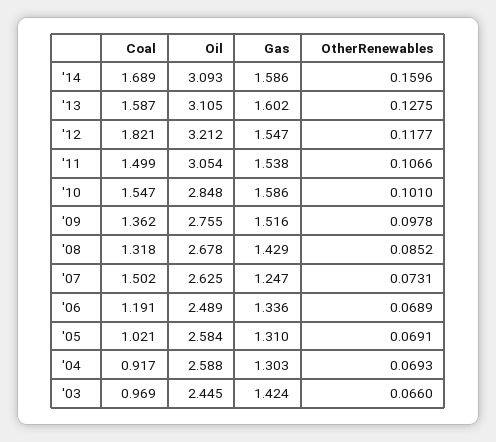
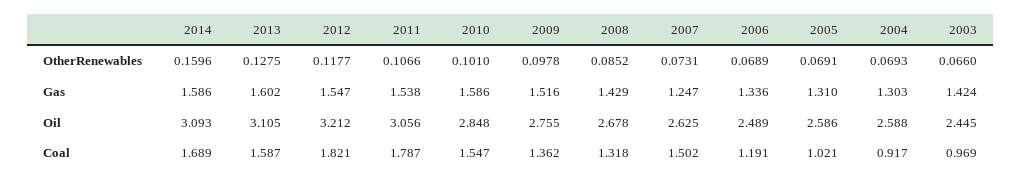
  {
    "Coal": {
      "'14": 1.689,
      "'13": 1.587,
      "'12": 1.821,
-     "'11": 1.499,
+     "'11": 1.787,
      "'10": 1.547,
      "'09": 1.362,
      "'08": 1.318,
      "'07": 1.502,
      "'06": 1.191,
      "'05": 1.021,
      "'04": 0.917,
      "'03": 0.969
    },
    "Oil": {
      "'14": 3.093,
      "'13": 3.105,
      "'12": 3.212,
-     "'11": 3.054,
+     "'11": 3.056,
      "'10": 2.848,
      "'09": 2.755,
      "'08": 2.678,
      "'07": 2.625,
      "'06": 2.489,
-     "'05": 2.584,
+     "'05": 2.586,
      "'04": 2.588,
      "'03": 2.445
    },
    "Gas": {
      "'14": 1.586,
      "'13": 1.602,
      "'12": 1.547,
      "'11": 1.538,
      "'10": 1.586,
      "'09": 1.516,
      "'08": 1.429,
      "'07": 1.247,
      "'06": 1.336,
      "'05": 1.31,
      "'04": 1.303,
      "'03": 1.424
    },
    "OtherRenewables": {
      "'14": 0.1596,
      "'13": 0.1275,
      "'12": 0.1177,
      "'11": 0.1066,
      "'10": 0.101,
      "'09": 0.0978,
      "'08": 0.0852,
      "'07": 0.0731,
      "'06": 0.0689,
      "'05": 0.0691,
      "'04": 0.0693,
      "'03": 0.066
    }
  }

